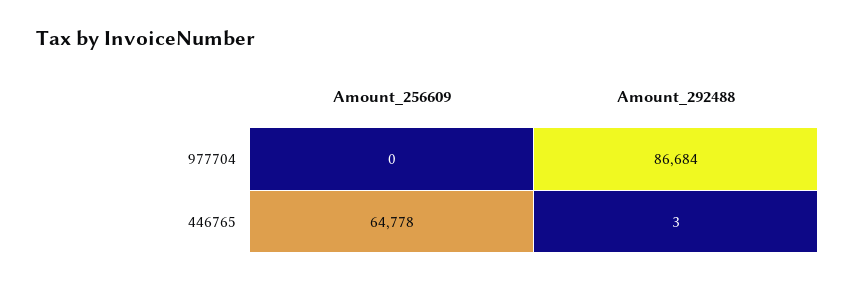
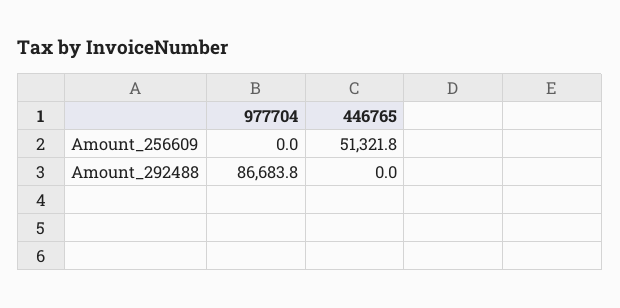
  {
    "Amount_256609": {
      "977704": 0,
-     "446765": 64778
+     "446765": 51321.8
    },
    "Amount_292488": {
      "977704": 86683.8,
-     "446765": 3
+     "446765": 0
    }
  }

